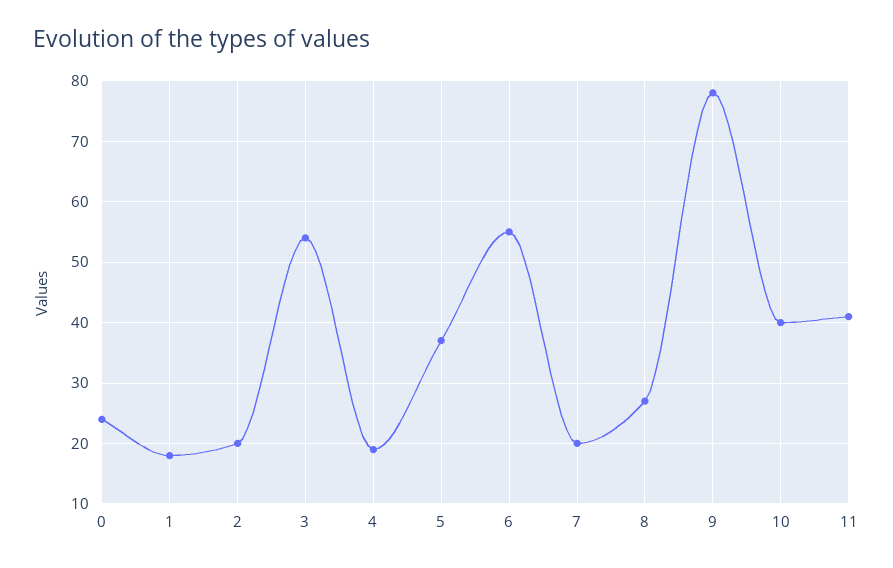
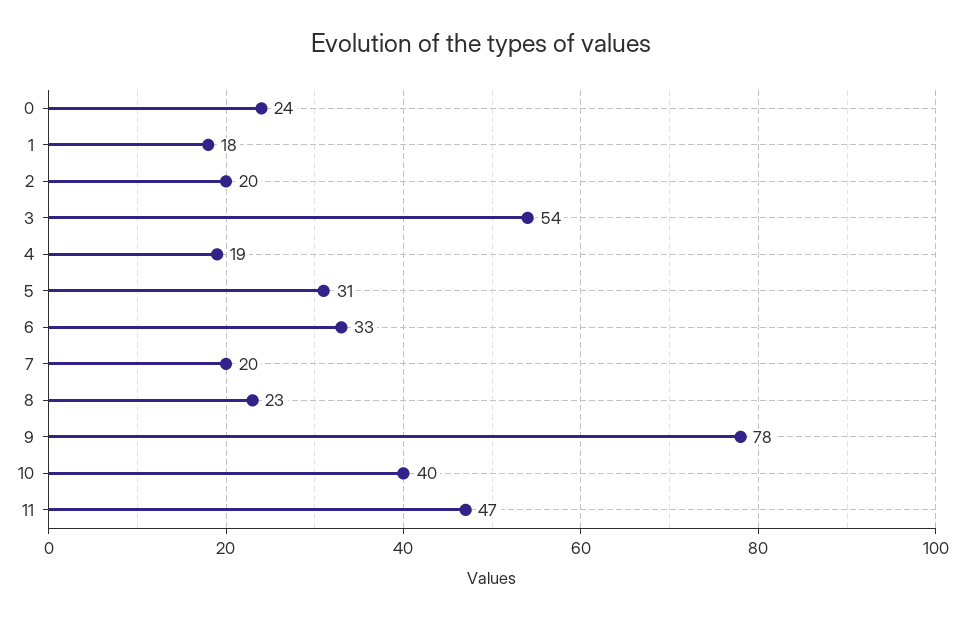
  {
    "0": 24,
    "1": 18,
    "2": 20,
    "3": 54,
    "4": 19,
-   "5": 37,
+   "5": 31,
-   "6": 55,
+   "6": 33,
    "7": 20,
-   "8": 27,
+   "8": 23,
    "9": 78,
    "10": 40,
-   "11": 41
+   "11": 47
  }

